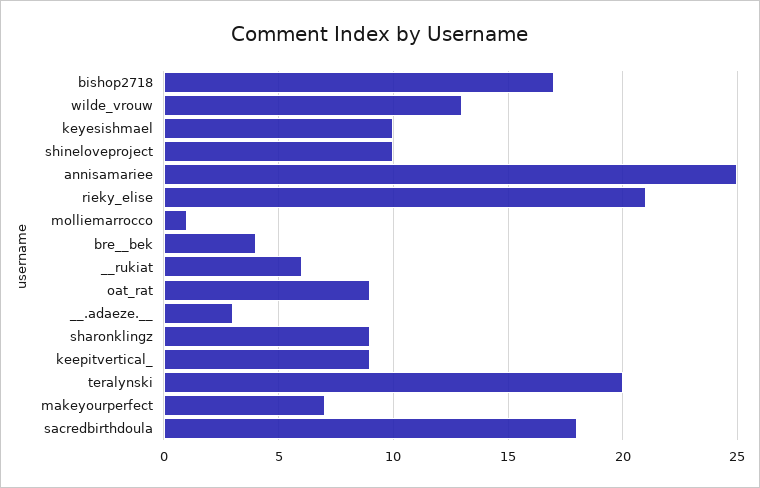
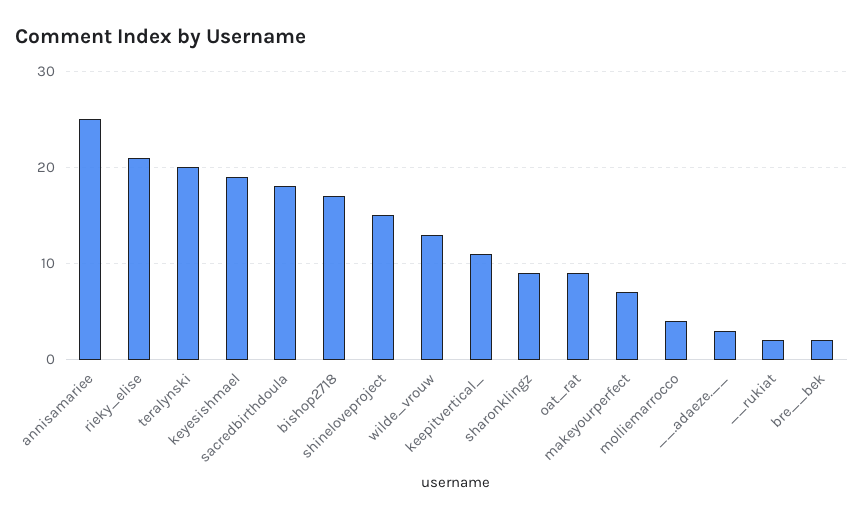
  {
    "bishop2718": 17,
    "wilde_vrouw": 13,
-   "keyesishmael": 10,
+   "keyesishmael": 19,
-   "shineloveproject": 10,
+   "shineloveproject": 15,
    "annisamariee": 25,
    "rieky_elise": 21,
-   "molliemarrocco": 1,
+   "molliemarrocco": 4,
-   "bre__bek": 4,
+   "bre__bek": 2,
-   "__rukiat": 6,
+   "__rukiat": 2,
    "oat_rat": 9,
    "__.adaeze.__": 3,
    "sharonklingz": 9,
-   "keepitvertical_": 9,
+   "keepitvertical_": 11,
    "teralynski": 20,
    "makeyourperfect": 7,
    "sacredbirthdoula": 18
  }

